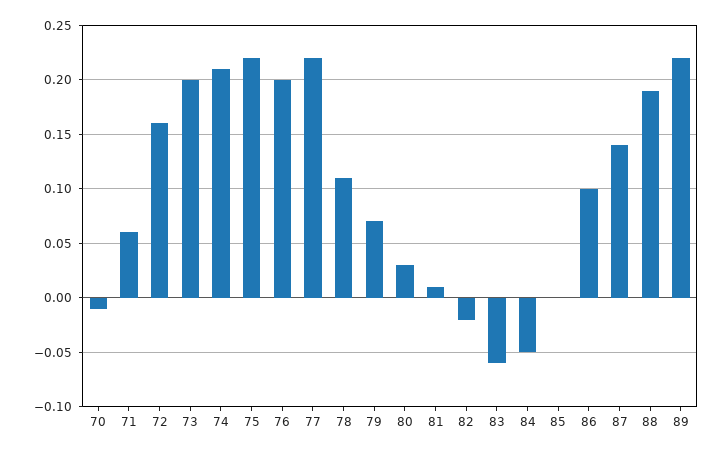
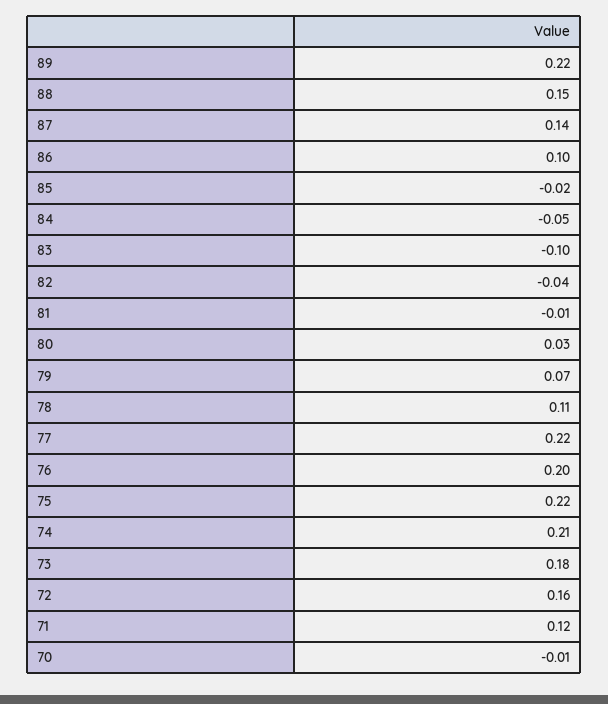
  {
    "70": -0.01,
-   "71": 0.06,
+   "71": 0.12,
    "72": 0.16,
-   "73": 0.2,
+   "73": 0.18,
    "74": 0.21,
    "75": 0.22,
    "76": 0.2,
    "77": 0.22,
    "78": 0.11,
    "79": 0.07,
    "80": 0.03,
-   "81": 0.01,
+   "81": -0.01,
-   "82": -0.02,
+   "82": -0.04,
-   "83": -0.06,
+   "83": -0.1,
    "84": -0.05,
-   "85": 0,
+   "85": -0.02,
    "86": 0.1,
    "87": 0.14,
-   "88": 0.19,
+   "88": 0.15,
    "89": 0.22
  }

